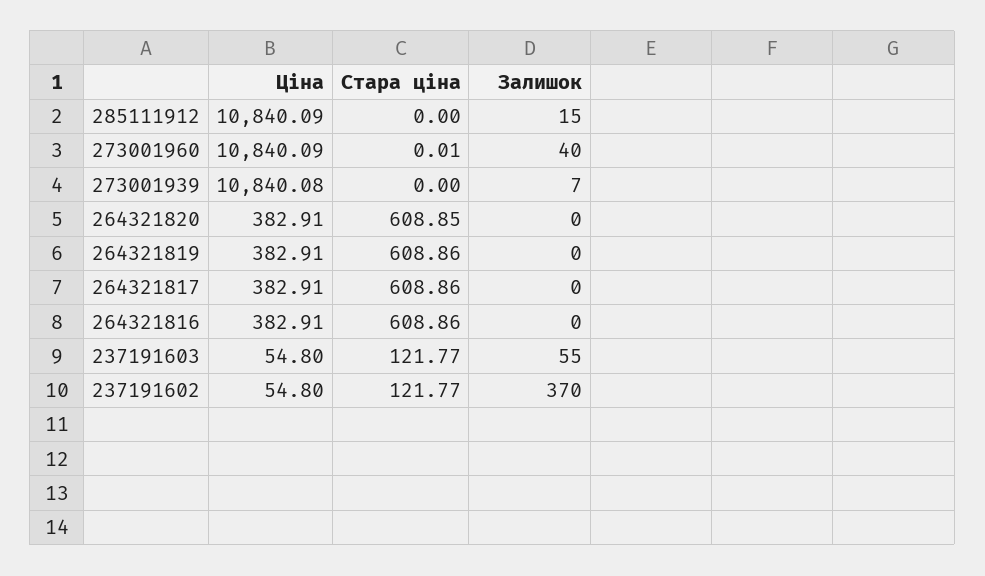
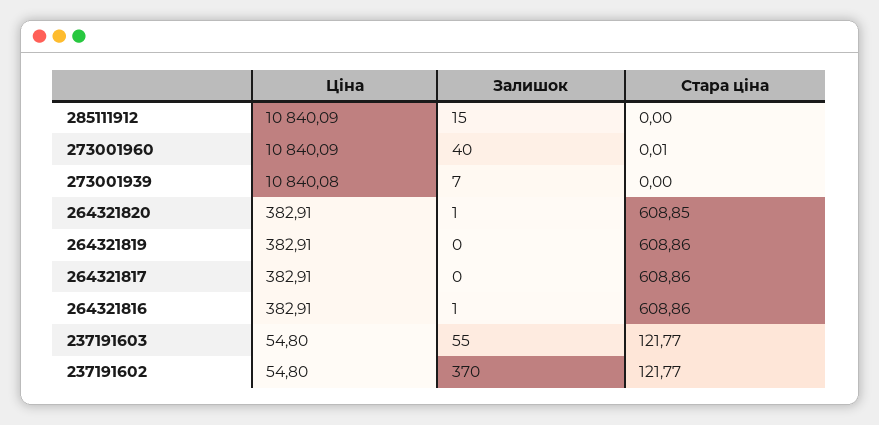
  {
    "Ціна": {
      "285111912": 10840.09,
      "273001960": 10840.09,
      "273001939": 10840.08,
      "264321820": 382.91,
      "264321819": 382.91,
      "264321817": 382.91,
      "264321816": 382.91,
      "237191603": 54.8,
      "237191602": 54.8
    },
    "Стара ціна": {
      "285111912": 0,
      "273001960": 0.01,
      "273001939": 0,
      "264321820": 608.85,
      "264321819": 608.86,
      "264321817": 608.86,
      "264321816": 608.86,
      "237191603": 121.77,
      "237191602": 121.77
    },
    "Залишок": {
      "285111912": 15,
      "273001960": 40,
      "273001939": 7,
-     "264321820": 0,
+     "264321820": 1,
      "264321819": 0,
      "264321817": 0,
-     "264321816": 0,
+     "264321816": 1,
      "237191603": 55,
      "237191602": 370
    }
  }

